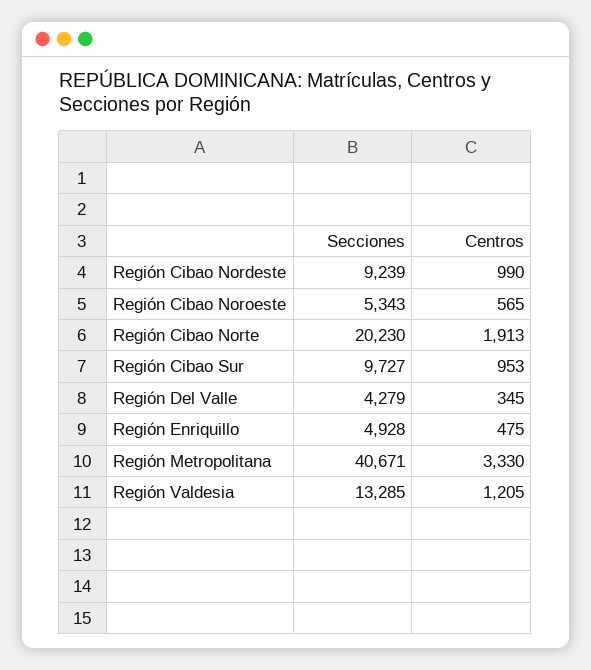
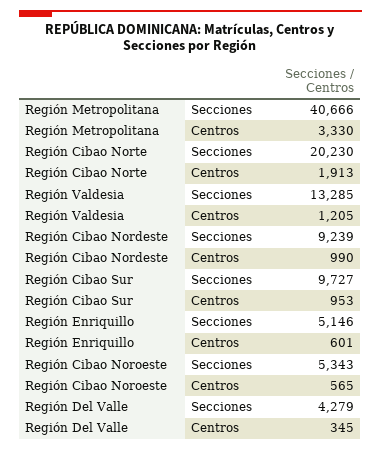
  {
    "Secciones": {
      "Región Cibao Nordeste": 9239,
      "Región Cibao Noroeste": 5343,
      "Región Cibao Norte": 20230,
      "Región Cibao Sur": 9727,
      "Región Del Valle": 4279,
-     "Región Enriquillo": 4928,
+     "Región Enriquillo": 5146,
-     "Región Metropolitana": 40671,
+     "Región Metropolitana": 40666,
      "Región Valdesia": 13285
    },
    "Centros": {
      "Región Cibao Nordeste": 990,
      "Región Cibao Noroeste": 565,
      "Región Cibao Norte": 1913,
      "Región Cibao Sur": 953,
      "Región Del Valle": 345,
-     "Región Enriquillo": 475,
+     "Región Enriquillo": 601,
      "Región Metropolitana": 3330,
      "Región Valdesia": 1205
    }
  }

